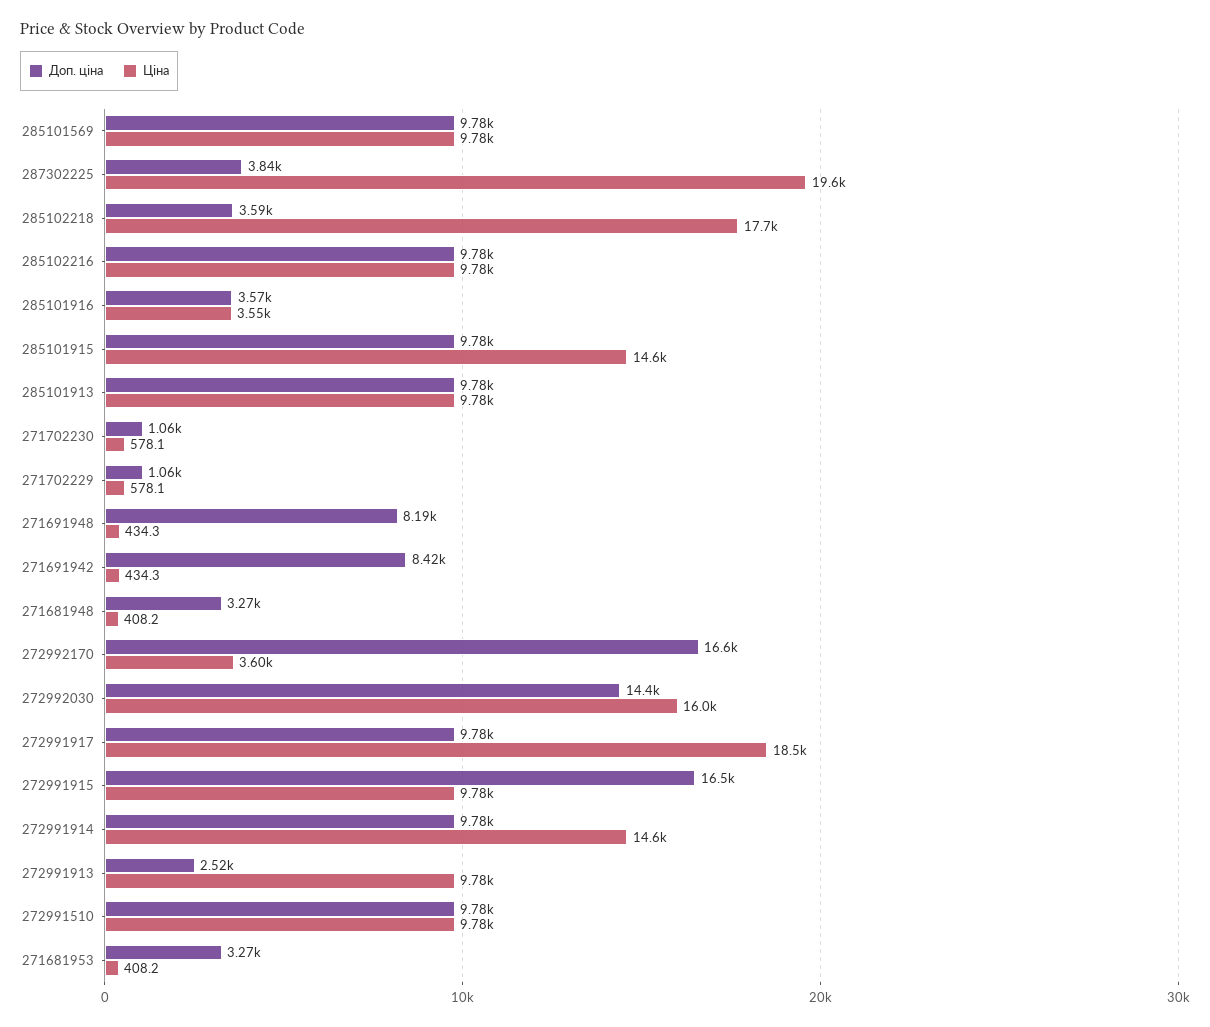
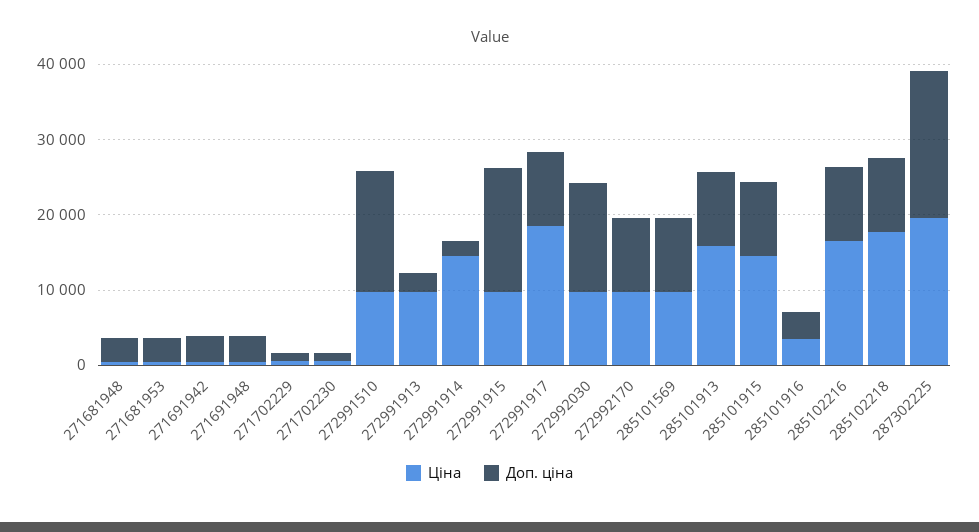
  {
    "Доп. ціна": {
      "285101569": 9780,
-     "287302225": 3840,
+     "287302225": 20000,
-     "285102218": 3590,
+     "285102218": 10000,
      "285102216": 9780,
      "285101916": 3570,
      "285101915": 9780,
      "285101913": 9780,
      "271702230": 1060,
      "271702229": 1060,
-     "271691948": 8190,
+     "271691948": 4000,
-     "271691942": 8420,
+     "271691942": 4000,
      "271681948": 3270,
-     "272992170": 16600,
+     "272992170": 10000,
      "272992030": 14400,
      "272991917": 9780,
      "272991915": 16500,
-     "272991914": 9780,
+     "272991914": 2000,
      "272991913": 2520,
-     "272991510": 9780,
+     "272991510": 16000,
      "271681953": 3270
    },
    "Ціна": {
      "285101569": 9780,
      "287302225": 19600,
      "285102218": 17700,
-     "285102216": 9780,
+     "285102216": 16000,
      "285101916": 3550,
      "285101915": 14600,
-     "285101913": 9780,
+     "285101913": 16000,
      "271702230": 578.1,
      "271702229": 578.1,
      "271691948": 434.3,
      "271691942": 434.3,
      "271681948": 408.2,
-     "272992170": 3600,
+     "272992170": 10000,
-     "272992030": 16000,
+     "272992030": 10000,
      "272991917": 18500,
      "272991915": 9780,
      "272991914": 14600,
      "272991913": 9780,
      "272991510": 9780,
      "271681953": 408.2
    }
  }

